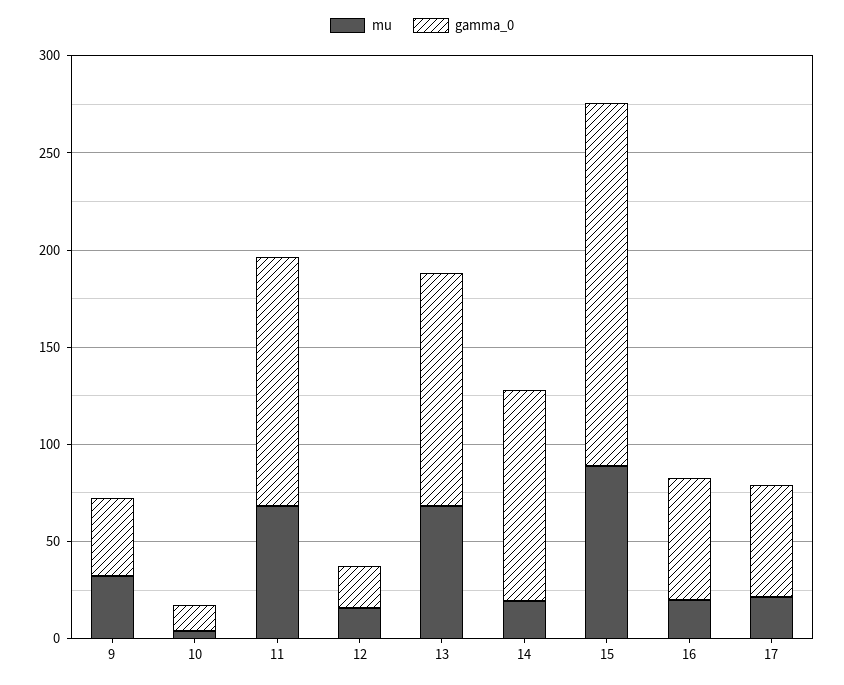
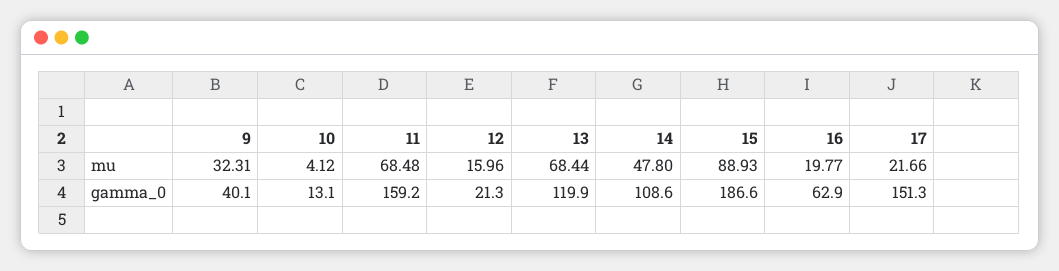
  {
    "mu": {
      "9": 32.31,
      "10": 4.12,
      "11": 68.48,
      "12": 15.96,
      "13": 68.44,
-     "14": 20,
+     "14": 47.8,
      "15": 88.93,
      "16": 19.77,
      "17": 21.66
    },
    "gamma_0": {
      "9": 40.1,
      "10": 13.1,
-     "11": 130,
+     "11": 159.2,
      "12": 21.3,
      "13": 119.9,
      "14": 108.6,
      "15": 186.6,
      "16": 62.9,
-     "17": 60
+     "17": 151.3
    }
  }

